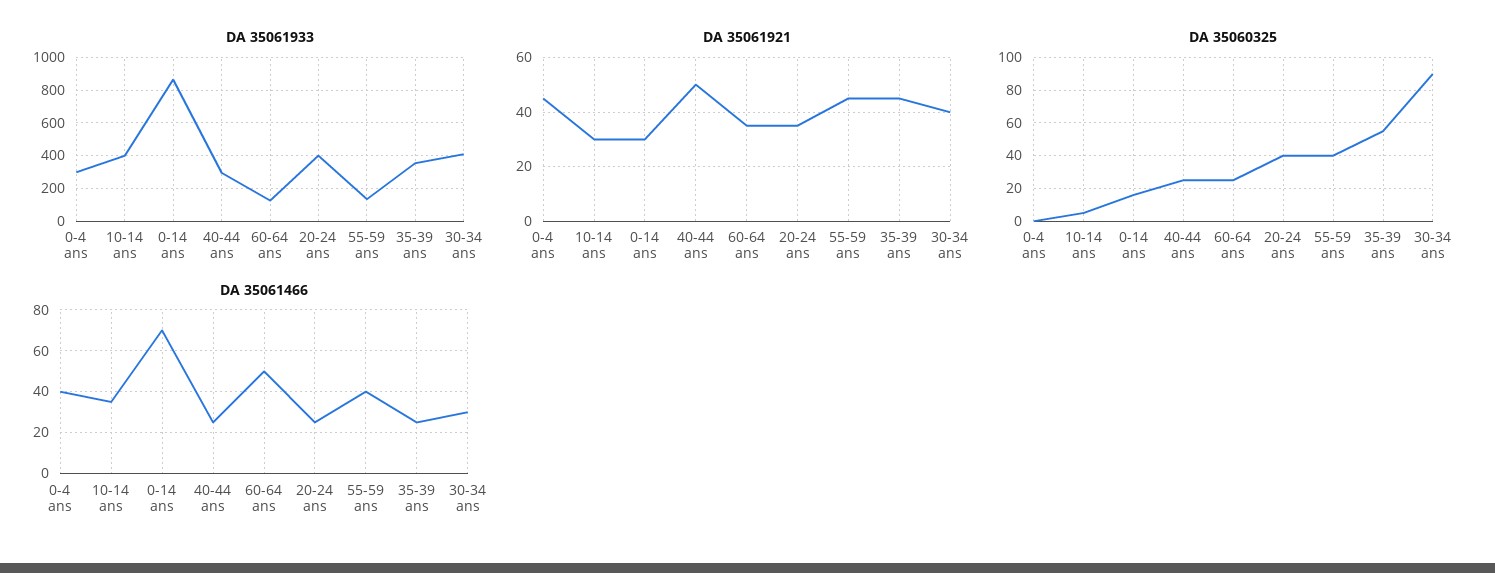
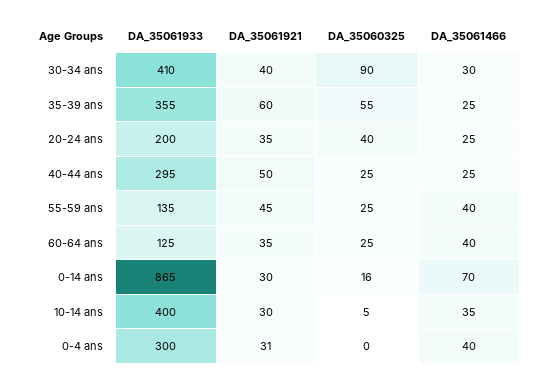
  {
    "DA 35061933": {
      "0-4 ans": 300,
      "10-14 ans": 400,
      "0-14 ans": 865,
      "40-44 ans": 295,
      "60-64 ans": 125,
-     "20-24 ans": 400,
+     "20-24 ans": 200,
      "55-59 ans": 135,
      "35-39 ans": 355,
      "30-34 ans": 410
    },
    "DA 35061921": {
-     "0-4 ans": 45,
+     "0-4 ans": 31,
      "10-14 ans": 30,
      "0-14 ans": 30,
      "40-44 ans": 50,
      "60-64 ans": 35,
      "20-24 ans": 35,
      "55-59 ans": 45,
-     "35-39 ans": 45,
+     "35-39 ans": 60,
      "30-34 ans": 40
    },
    "DA 35060325": {
      "0-4 ans": 0,
      "10-14 ans": 5,
      "0-14 ans": 16,
      "40-44 ans": 25,
      "60-64 ans": 25,
      "20-24 ans": 40,
-     "55-59 ans": 40,
+     "55-59 ans": 25,
      "35-39 ans": 55,
      "30-34 ans": 90
    },
    "DA 35061466": {
      "0-4 ans": 40,
      "10-14 ans": 35,
      "0-14 ans": 70,
      "40-44 ans": 25,
-     "60-64 ans": 50,
+     "60-64 ans": 40,
      "20-24 ans": 25,
      "55-59 ans": 40,
      "35-39 ans": 25,
      "30-34 ans": 30
    }
  }

